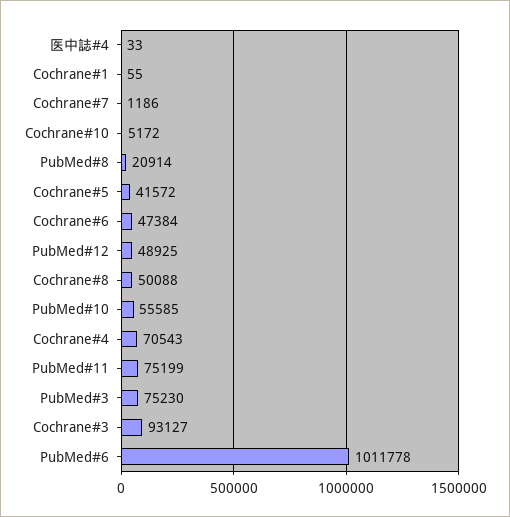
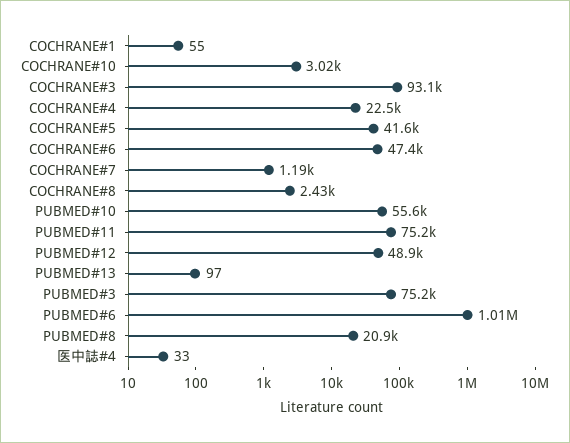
  {
    "医中誌#4": 33,
    "Cochrane#1": 55,
    "Cochrane#7": 1186,
-   "Cochrane#10": 5172,
+   "Cochrane#10": 3020,
    "PubMed#8": 20914,
    "Cochrane#5": 41572,
    "Cochrane#6": 47384,
    "PubMed#12": 48925,
-   "Cochrane#8": 50088,
+   "Cochrane#8": 2430,
    "PubMed#10": 55585,
-   "Cochrane#4": 70543,
+   "Cochrane#4": 22500,
    "PubMed#11": 75199,
    "PubMed#3": 75230,
    "Cochrane#3": 93127,
-   "PubMed#6": 1011778
+   "PubMed#6": 1011778,
+   "PUBMED#13": 97
  }

